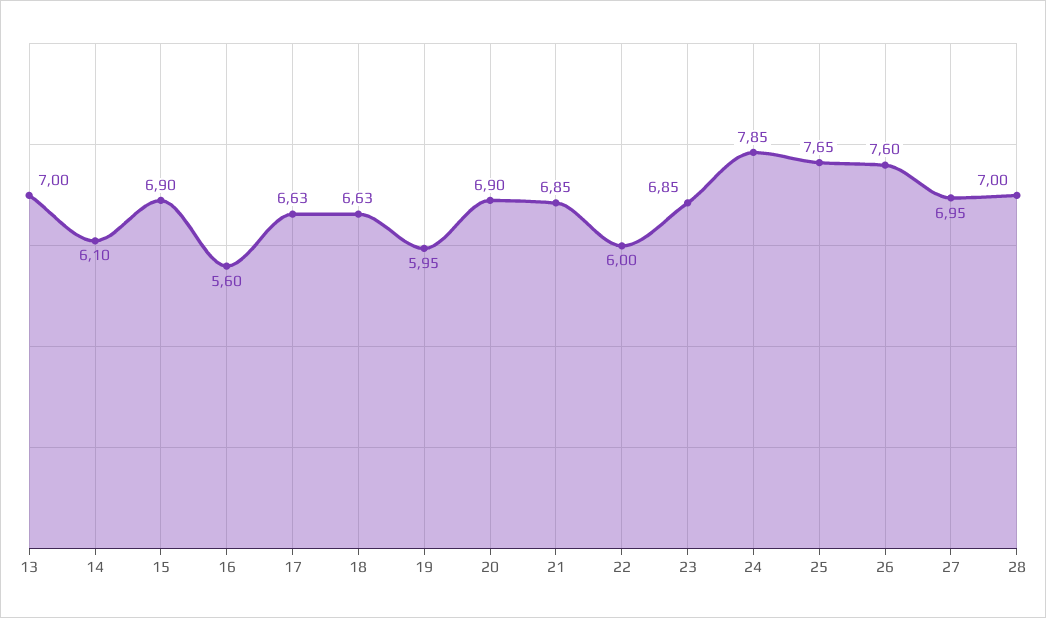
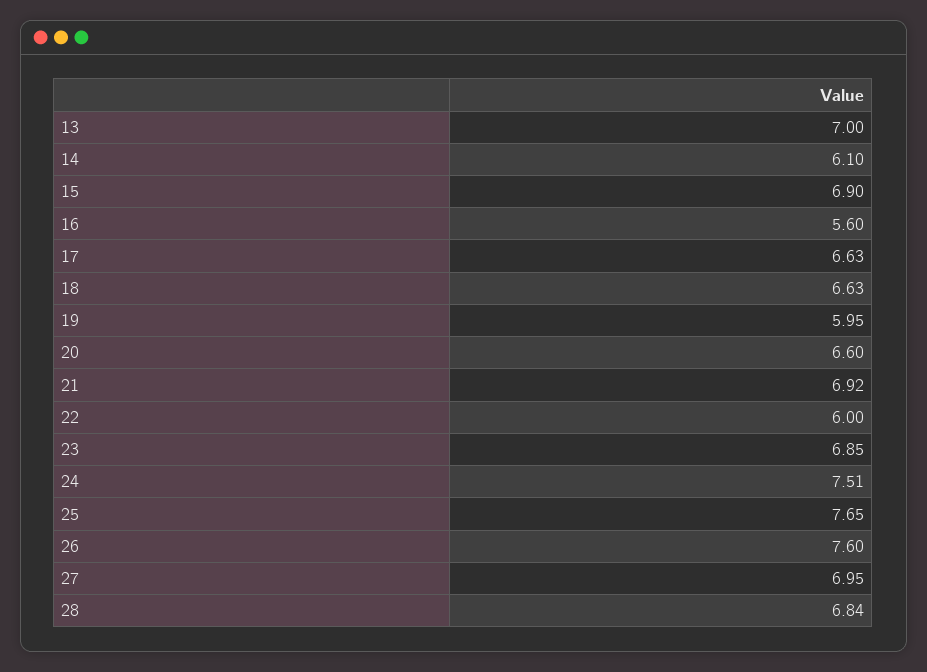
  {
    "13": 7,
    "14": 6.1,
    "15": 6.9,
    "16": 5.6,
    "17": 6.63,
    "18": 6.63,
    "19": 5.95,
-   "20": 6.9,
+   "20": 6.6,
-   "21": 6.85,
+   "21": 6.92,
    "22": 6,
    "23": 6.85,
-   "24": 7.85,
+   "24": 7.51,
    "25": 7.65,
    "26": 7.6,
    "27": 6.95,
-   "28": 7
+   "28": 6.84
  }

